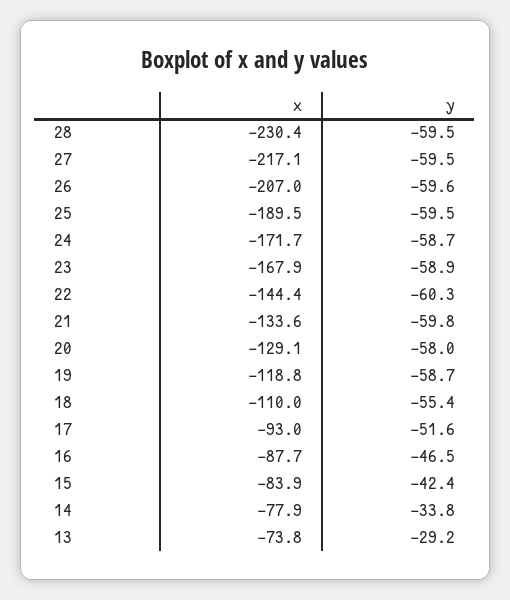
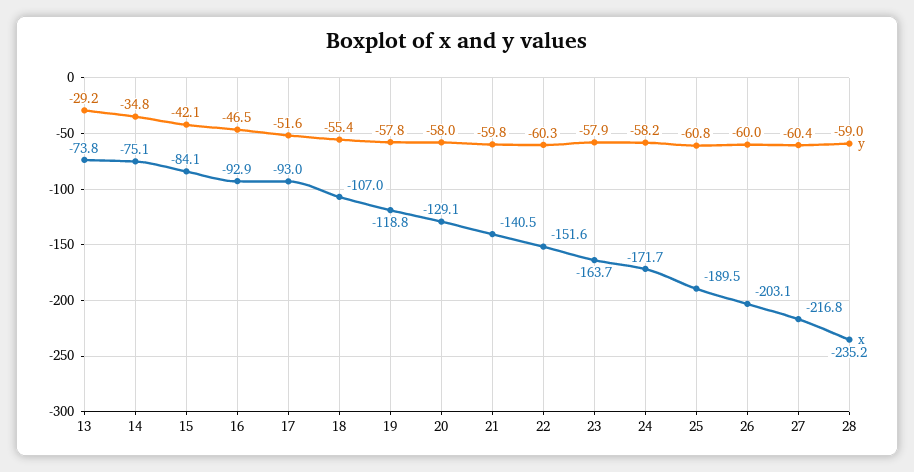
  {
    "x": {
-     "28": -230.4,
+     "28": -235.2,
-     "27": -217.1,
+     "27": -216.8,
-     "26": -207,
+     "26": -203.1,
      "25": -189.5,
      "24": -171.7,
-     "23": -167.9,
+     "23": -163.7,
-     "22": -144.4,
+     "22": -151.6,
-     "21": -133.6,
+     "21": -140.5,
      "20": -129.1,
      "19": -118.8,
-     "18": -110,
+     "18": -107,
      "17": -93,
-     "16": -87.7,
+     "16": -92.9,
-     "15": -83.9,
+     "15": -84.1,
-     "14": -77.9,
+     "14": -75.1,
      "13": -73.8
    },
    "y": {
-     "28": -59.5,
+     "28": -59,
-     "27": -59.5,
+     "27": -60.4,
-     "26": -59.6,
+     "26": -60,
-     "25": -59.5,
+     "25": -60.8,
-     "24": -58.7,
+     "24": -58.2,
-     "23": -58.9,
+     "23": -57.9,
      "22": -60.3,
      "21": -59.8,
      "20": -58,
-     "19": -58.7,
+     "19": -57.8,
      "18": -55.4,
      "17": -51.6,
      "16": -46.5,
-     "15": -42.4,
+     "15": -42.1,
-     "14": -33.8,
+     "14": -34.8,
      "13": -29.2
    }
  }

